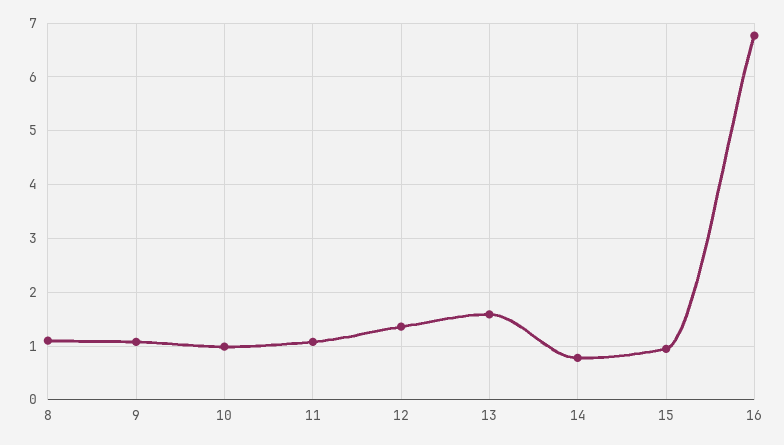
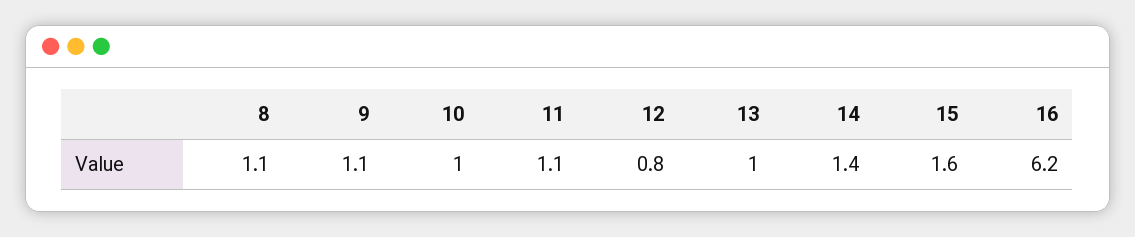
  {
    "8": 1.1,
    "9": 1.1,
    "10": 1,
    "11": 1.1,
-   "12": 1.4,
+   "12": 0.8,
-   "13": 1.6,
+   "13": 1,
-   "14": 0.8,
+   "14": 1.4,
-   "15": 1,
+   "15": 1.6,
-   "16": 6.8
+   "16": 6.2
  }

